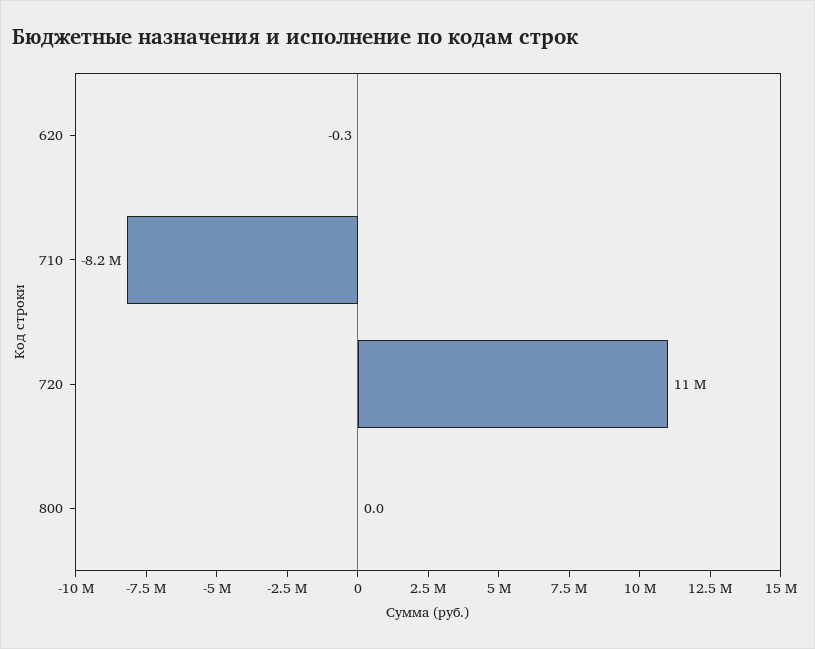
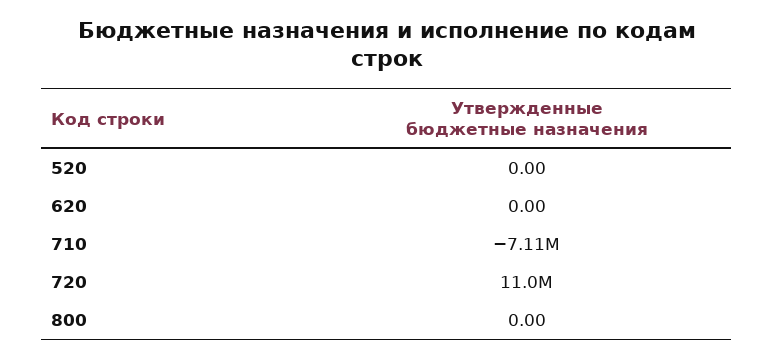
  {
-   "620": -0.3,
+   "620": 0,
-   "710": -8200000,
+   "710": -7110000,
    "720": 11000000,
-   "800": 0
+   "800": 0,
+   "520": 0
  }

